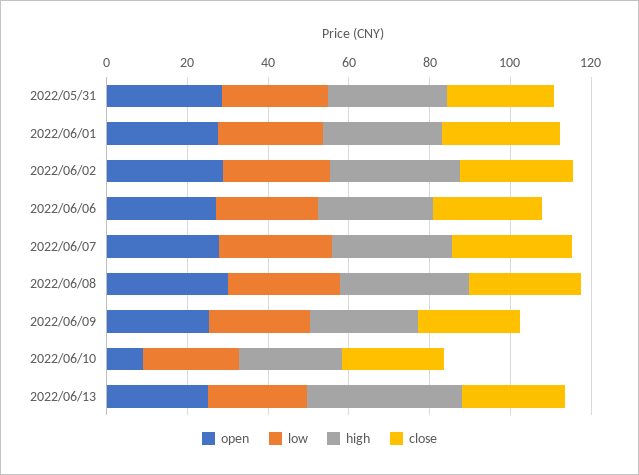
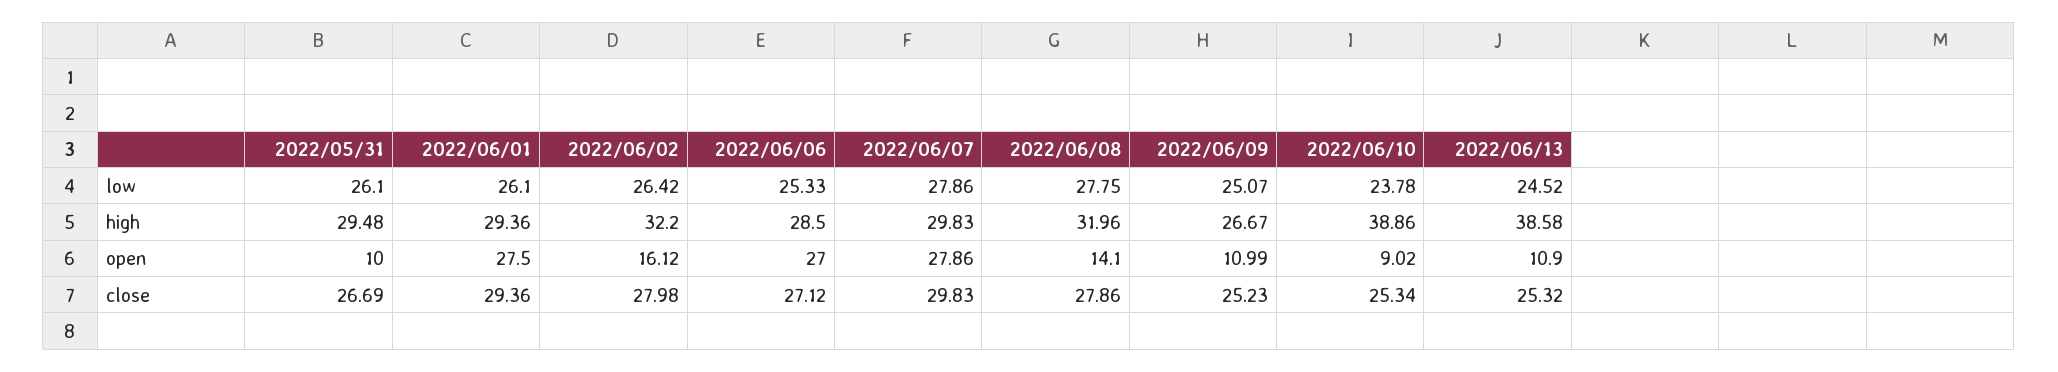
  {
    "open": {
-     "2022/05/31": 30,
+     "2022/05/31": 10,
      "2022/06/01": 27.5,
-     "2022/06/02": 30,
+     "2022/06/02": 16.12,
      "2022/06/06": 27,
      "2022/06/07": 27.86,
-     "2022/06/08": 30,
+     "2022/06/08": 14.1,
-     "2022/06/09": 25,
+     "2022/06/09": 10.99,
      "2022/06/10": 9.02,
-     "2022/06/13": 25
+     "2022/06/13": 10.9
    },
    "low": {
      "2022/05/31": 26.1,
      "2022/06/01": 26.1,
      "2022/06/02": 26.42,
      "2022/06/06": 25.33,
      "2022/06/07": 27.86,
      "2022/06/08": 27.75,
      "2022/06/09": 25.07,
      "2022/06/10": 23.78,
      "2022/06/13": 24.52
    },
    "high": {
      "2022/05/31": 29.48,
      "2022/06/01": 29.36,
      "2022/06/02": 32.2,
      "2022/06/06": 28.5,
      "2022/06/07": 29.83,
      "2022/06/08": 31.96,
      "2022/06/09": 26.67,
-     "2022/06/10": 25,
+     "2022/06/10": 38.86,
      "2022/06/13": 38.58
    },
    "close": {
      "2022/05/31": 26.69,
      "2022/06/01": 29.36,
      "2022/06/02": 27.98,
      "2022/06/06": 27.12,
      "2022/06/07": 29.83,
      "2022/06/08": 27.86,
      "2022/06/09": 25.23,
      "2022/06/10": 25.34,
      "2022/06/13": 25.32
    }
  }

